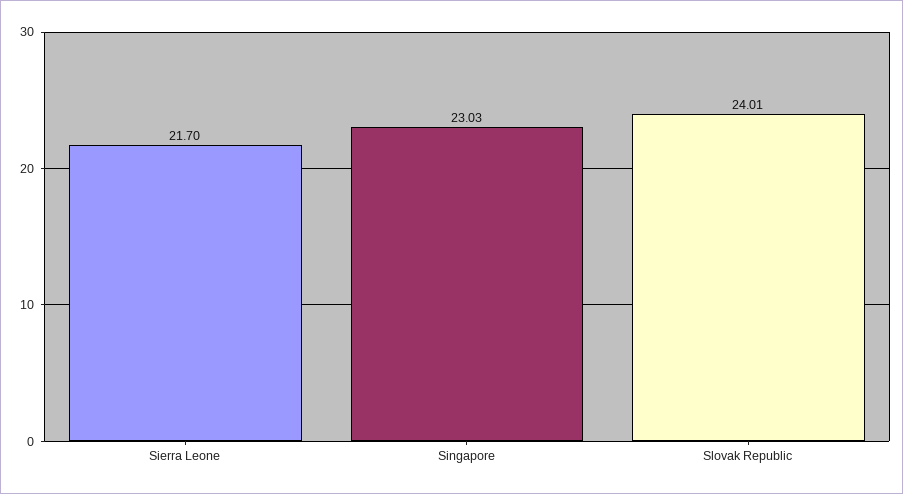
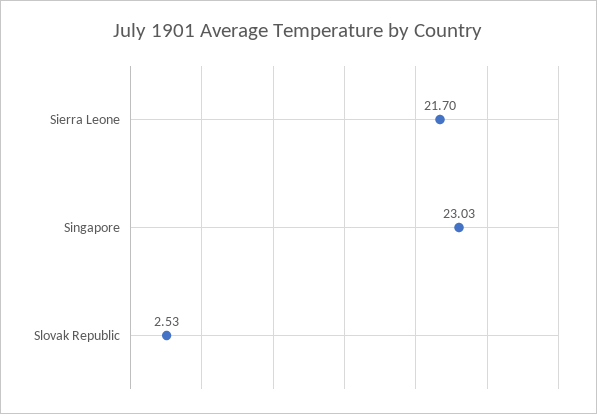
  {
    "Sierra Leone": 21.7,
    "Singapore": 23.03,
-   "Slovak Republic": 24.01
+   "Slovak Republic": 2.53
  }

